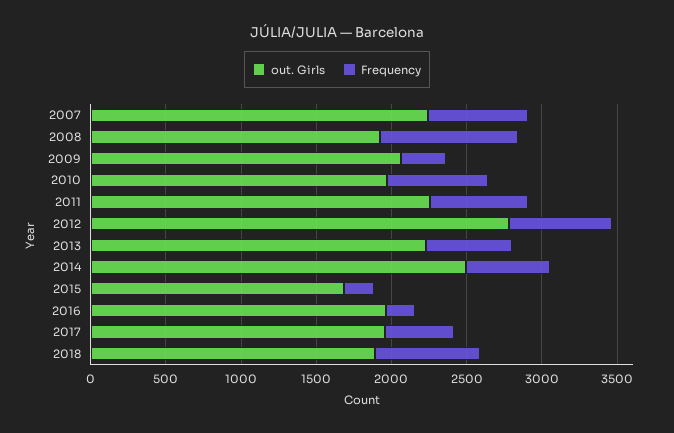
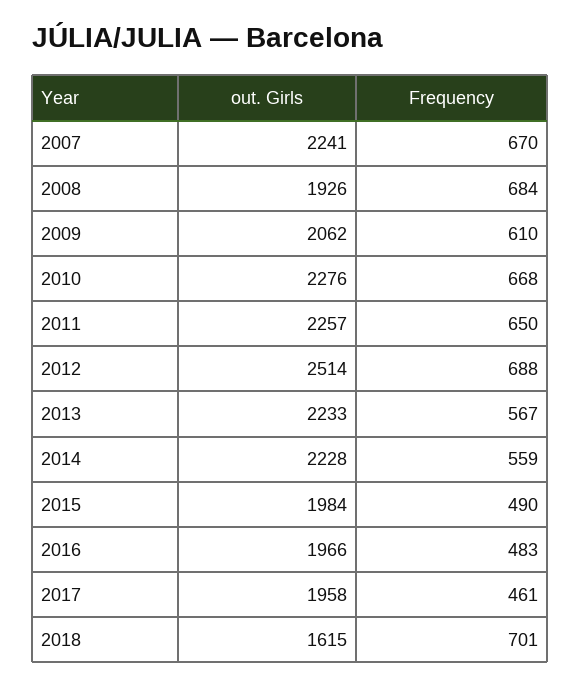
  {
    "out. Girls": {
      "2007": 2241,
      "2008": 1926,
      "2009": 2062,
-     "2010": 2000,
+     "2010": 2276,
      "2011": 2257,
-     "2012": 2800,
+     "2012": 2514,
      "2013": 2233,
-     "2014": 2500,
+     "2014": 2228,
-     "2015": 1700,
+     "2015": 1984,
      "2016": 1966,
      "2017": 1958,
-     "2018": 1900
+     "2018": 1615
    },
    "Frequency": {
      "2007": 670,
-     "2008": 900,
+     "2008": 684,
-     "2009": 300,
+     "2009": 610,
      "2010": 668,
      "2011": 650,
      "2012": 688,
      "2013": 567,
      "2014": 559,
-     "2015": 200,
+     "2015": 490,
-     "2016": 200,
+     "2016": 483,
      "2017": 461,
      "2018": 701
    }
  }

